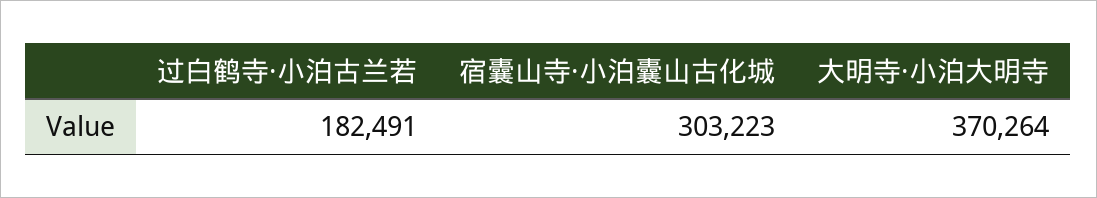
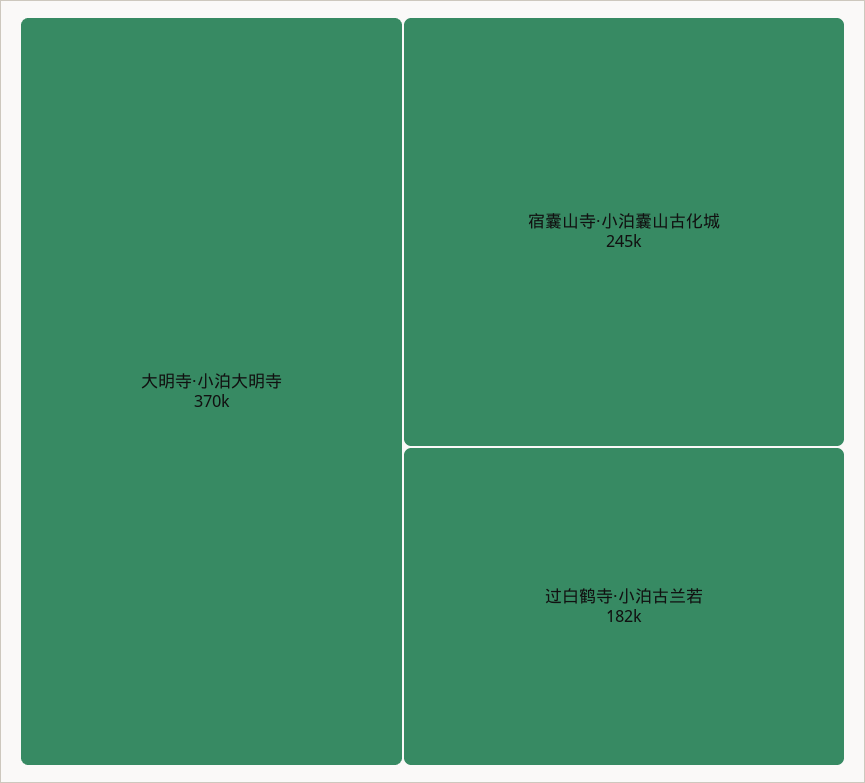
  {
    "过白鹤寺·小泊古兰若": 182491,
-   "宿囊山寺·小泊囊山古化城": 303223,
+   "宿囊山寺·小泊囊山古化城": 245000,
    "大明寺·小泊大明寺": 370264
  }

